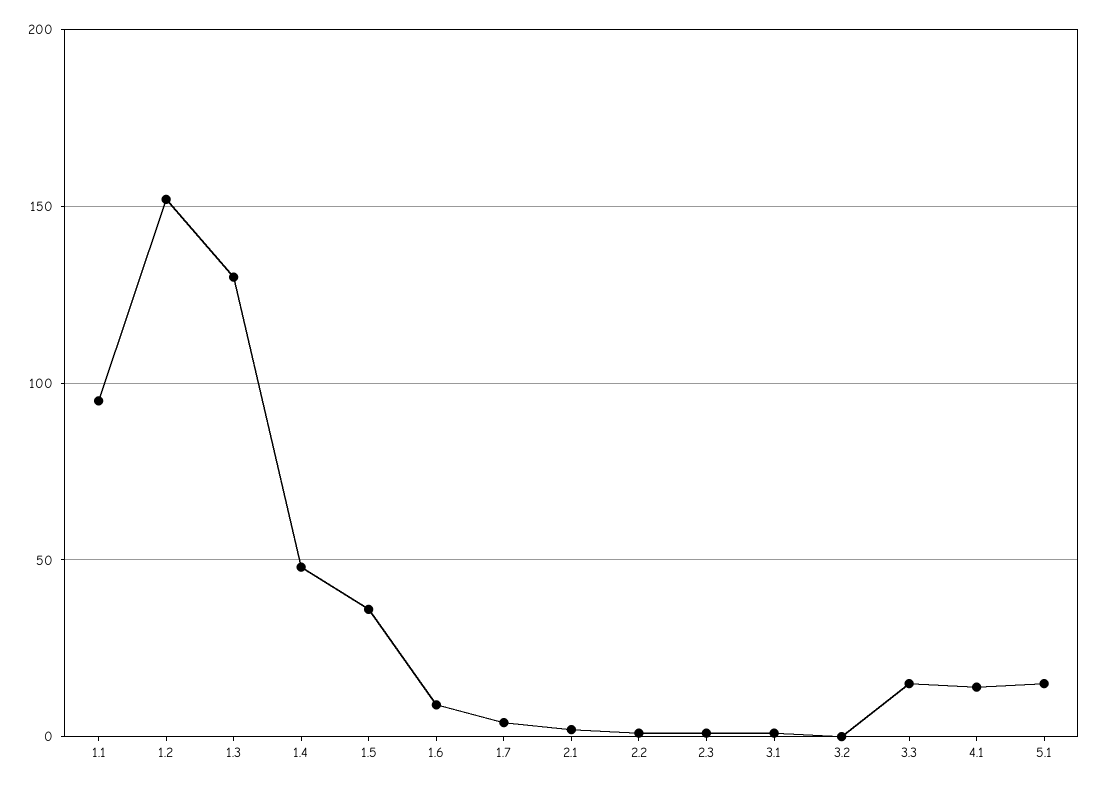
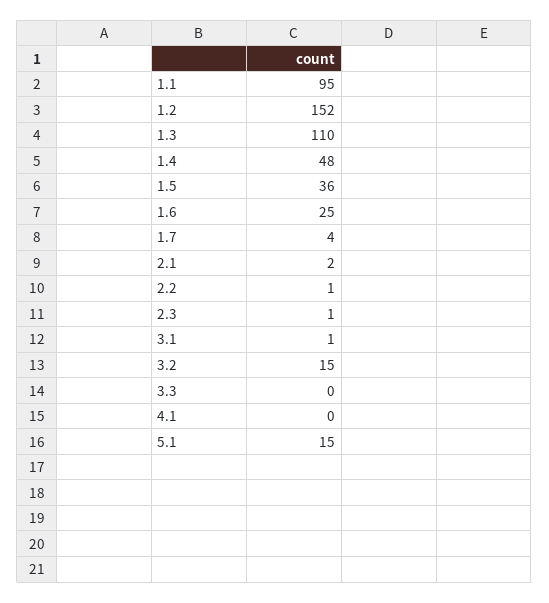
  {
    "1.1": 95,
    "1.2": 152,
-   "1.3": 130,
+   "1.3": 110,
    "1.4": 48,
    "1.5": 36,
-   "1.6": 10,
+   "1.6": 25,
    "1.7": 4,
    "2.1": 2,
    "2.2": 1,
    "2.3": 1,
    "3.1": 1,
-   "3.2": 0,
+   "3.2": 15,
-   "3.3": 15,
+   "3.3": 0,
-   "4.1": 15,
+   "4.1": 0,
    "5.1": 15
  }

